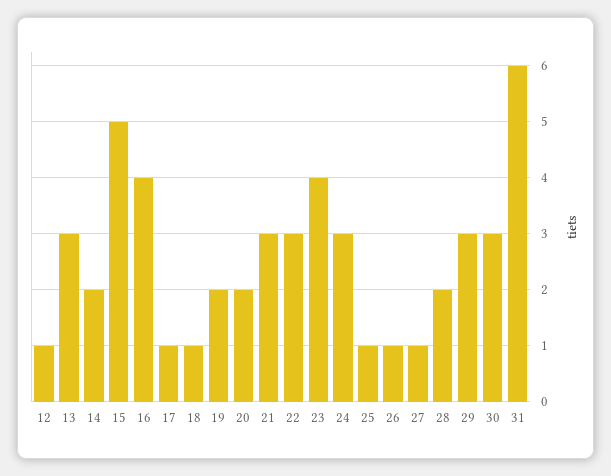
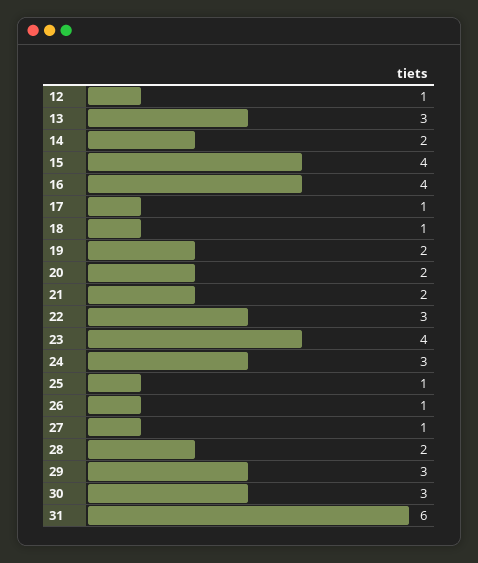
  {
    "12": 1,
    "13": 3,
    "14": 2,
-   "15": 5,
+   "15": 4,
    "16": 4,
    "17": 1,
    "18": 1,
    "19": 2,
    "20": 2,
-   "21": 3,
+   "21": 2,
    "22": 3,
    "23": 4,
    "24": 3,
    "25": 1,
    "26": 1,
    "27": 1,
    "28": 2,
    "29": 3,
    "30": 3,
    "31": 6
  }

